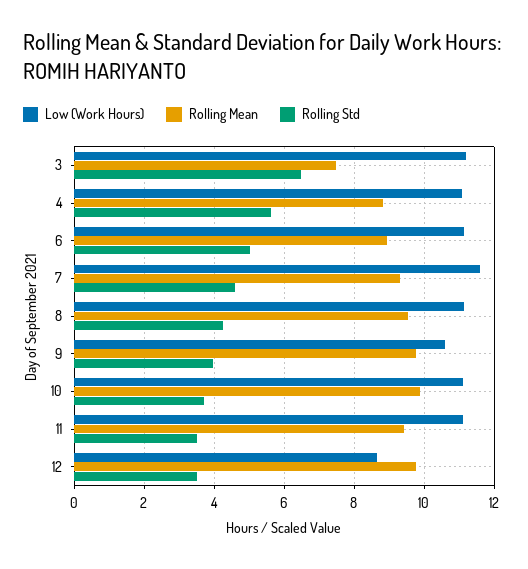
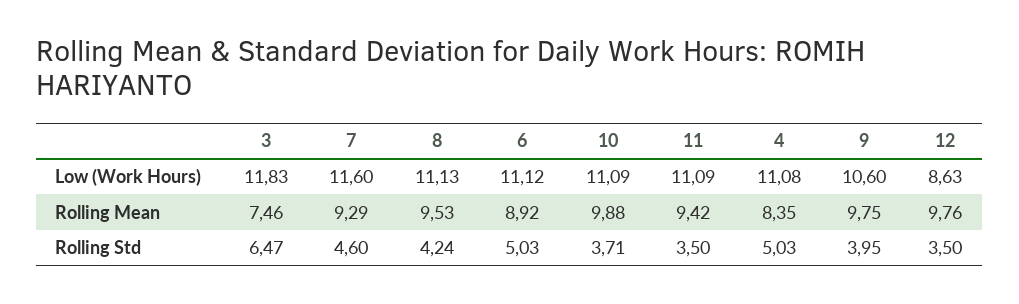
  {
    "Low (Work Hours)": {
-     "3": 11.2,
+     "3": 11.83,
      "4": 11.08,
      "6": 11.12,
      "7": 11.6,
      "8": 11.13,
      "9": 10.6,
      "10": 11.09,
      "11": 11.09,
      "12": 8.63
    },
    "Rolling Mean": {
      "3": 7.46,
-     "4": 8.8,
+     "4": 8.35,
      "6": 8.92,
      "7": 9.29,
      "8": 9.53,
      "9": 9.75,
      "10": 9.88,
      "11": 9.42,
      "12": 9.76
    },
    "Rolling Std": {
      "3": 6.47,
-     "4": 5.6,
+     "4": 5.03,
      "6": 5.03,
      "7": 4.6,
      "8": 4.24,
      "9": 3.95,
      "10": 3.71,
      "11": 3.5,
      "12": 3.5
    }
  }

